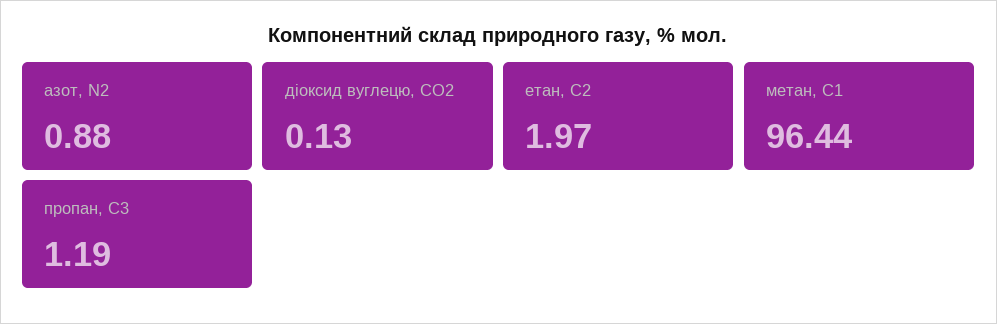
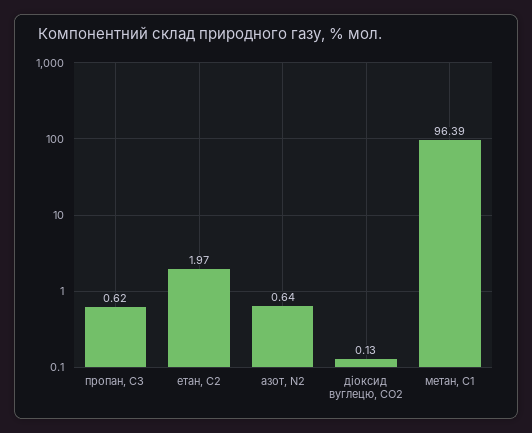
  {
-   "азот, N2": 0.88,
+   "азот, N2": 0.64,
    "діоксид вуглецю, CО2": 0.13,
    "етан, С2": 1.97,
-   "метан, С1": 96.44,
+   "метан, С1": 96.39,
-   "пропан, С3": 1.19
+   "пропан, С3": 0.62
  }

